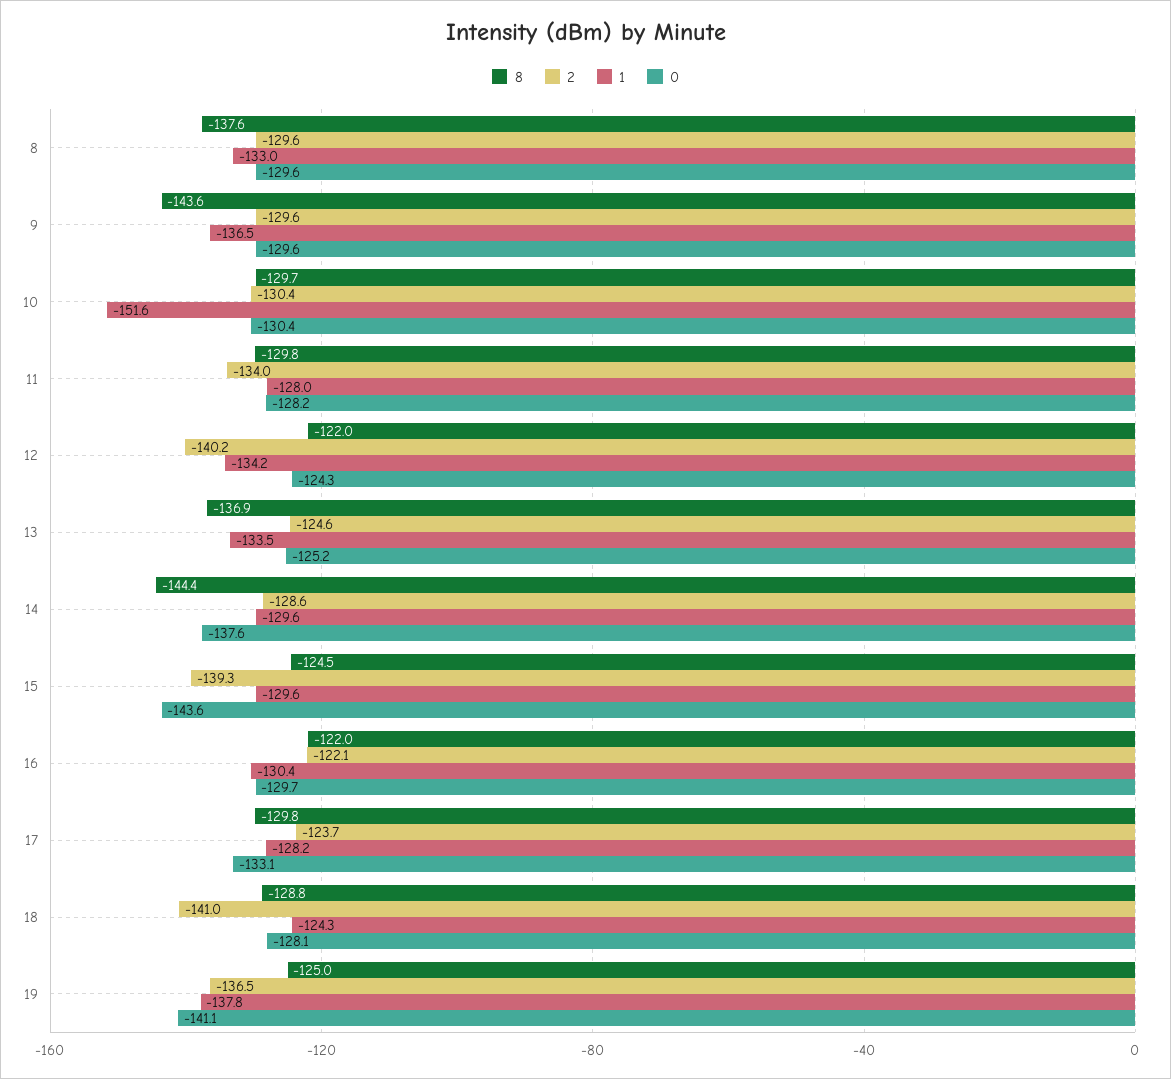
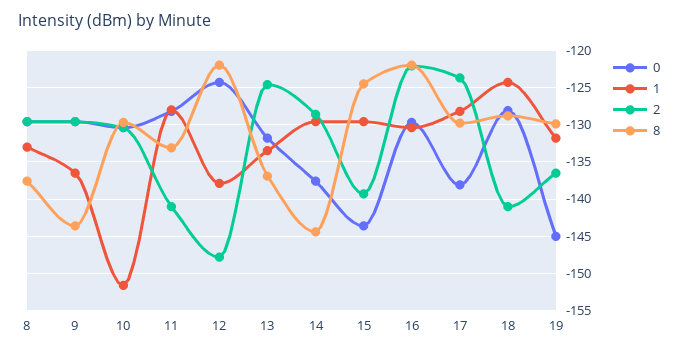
  {
    "8": {
      "8": -137.6,
      "9": -143.6,
      "10": -129.7,
-     "11": -129.8,
+     "11": -133,
      "12": -122,
      "13": -136.9,
      "14": -144.4,
      "15": -124.5,
      "16": -122,
      "17": -129.8,
      "18": -128.8,
-     "19": -125
+     "19": -130
    },
    "2": {
      "8": -129.6,
      "9": -129.6,
      "10": -130.4,
-     "11": -134,
+     "11": -141,
-     "12": -140.2,
+     "12": -148,
      "13": -124.6,
      "14": -128.6,
      "15": -139.3,
      "16": -122.1,
      "17": -123.7,
      "18": -141,
      "19": -136.5
    },
    "1": {
      "8": -133,
      "9": -136.5,
      "10": -151.6,
      "11": -128,
-     "12": -134.2,
+     "12": -138,
      "13": -133.5,
      "14": -129.6,
      "15": -129.6,
      "16": -130.4,
      "17": -128.2,
      "18": -124.3,
-     "19": -137.8
+     "19": -132
    },
    "0": {
      "8": -129.6,
      "9": -129.6,
      "10": -130.4,
      "11": -128.2,
      "12": -124.3,
-     "13": -125.2,
+     "13": -132,
      "14": -137.6,
      "15": -143.6,
      "16": -129.7,
-     "17": -133.1,
+     "17": -138,
      "18": -128.1,
-     "19": -141.1
+     "19": -145
    }
  }

